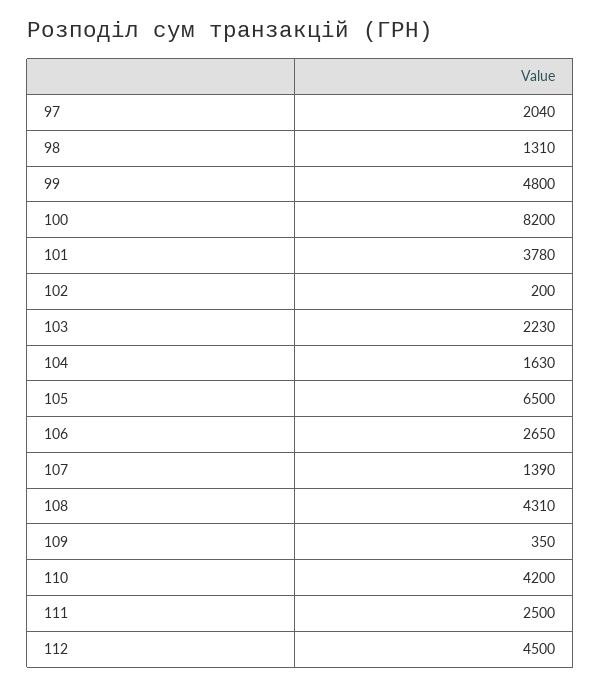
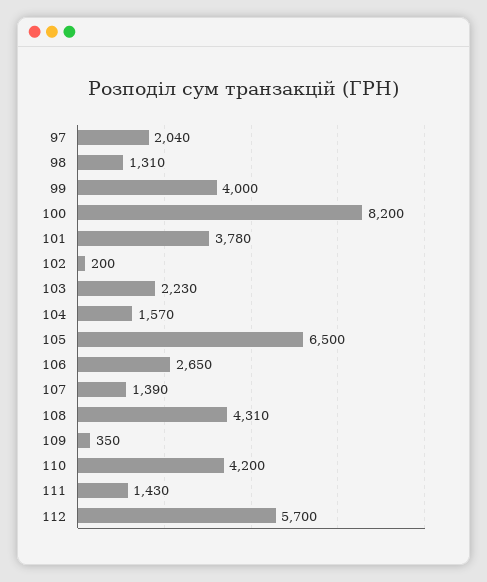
  {
    "97": 2040,
    "98": 1310,
-   "99": 4800,
+   "99": 4000,
    "100": 8200,
    "101": 3780,
    "102": 200,
    "103": 2230,
-   "104": 1630,
+   "104": 1570,
    "105": 6500,
    "106": 2650,
    "107": 1390,
    "108": 4310,
    "109": 350,
    "110": 4200,
-   "111": 2500,
+   "111": 1430,
-   "112": 4500
+   "112": 5700
  }

